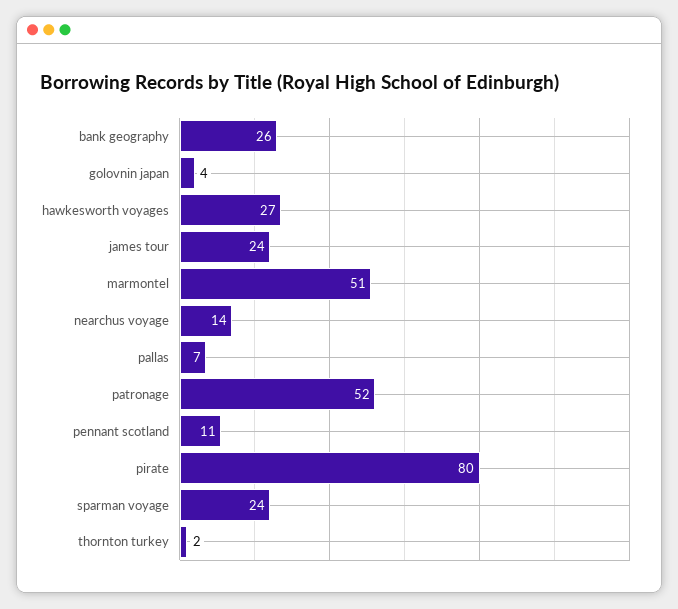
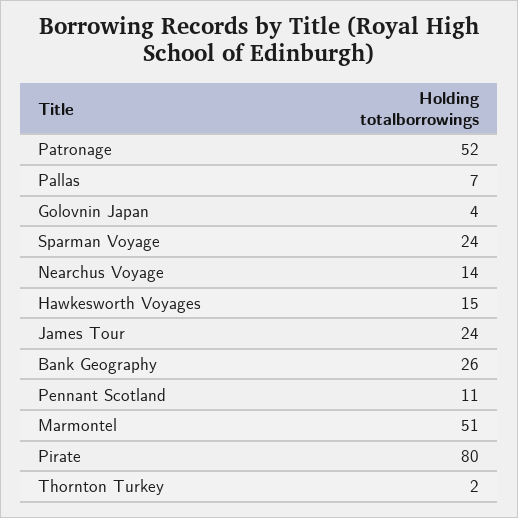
  {
    "bank geography": 26,
    "golovnin japan": 4,
-   "hawkesworth voyages": 27,
+   "hawkesworth voyages": 15,
    "james tour": 24,
    "marmontel": 51,
    "nearchus voyage": 14,
    "pallas": 7,
    "patronage": 52,
    "pennant scotland": 11,
    "pirate": 80,
    "sparman voyage": 24,
    "thornton turkey": 2
  }

